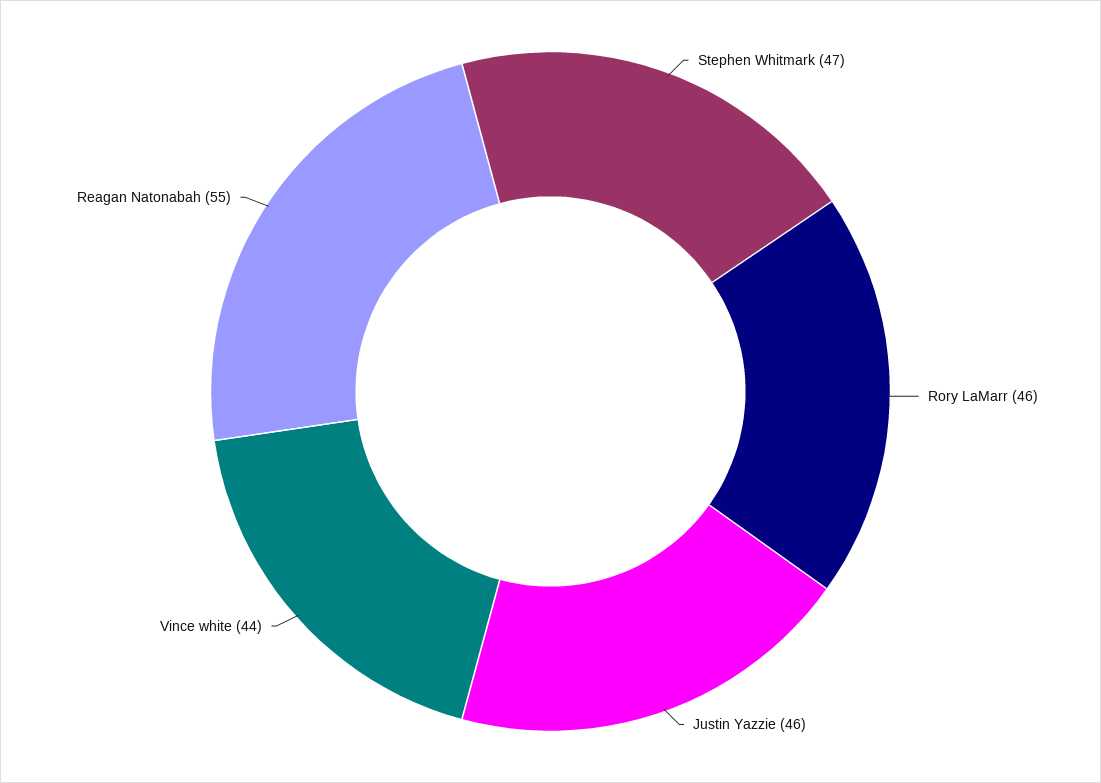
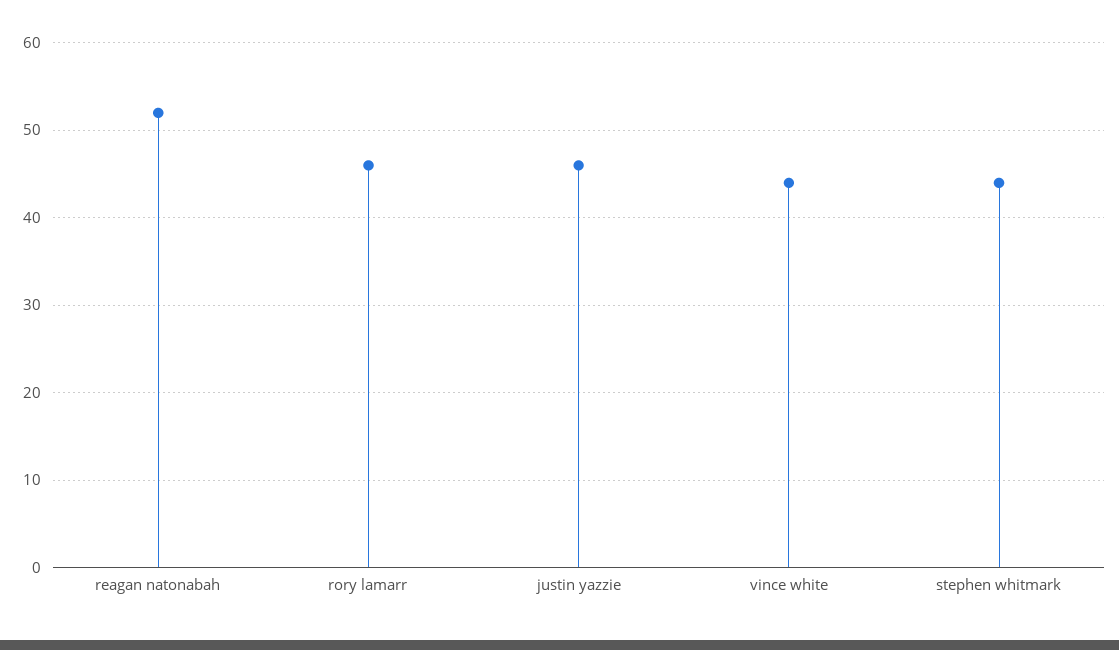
  {
-   "Stephen Whitmark": 47,
+   "Stephen Whitmark": 44,
    "Rory LaMarr": 46,
    "Justin Yazzie": 46,
    "Vince white": 44,
-   "Reagan Natonabah": 55
+   "Reagan Natonabah": 52
  }

